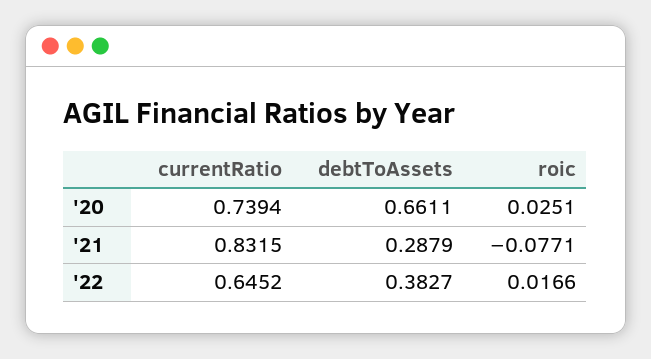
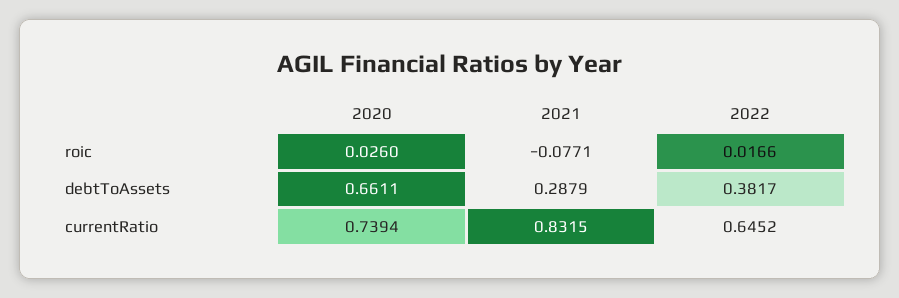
  {
    "currentRatio": {
      "'20": 0.7394,
      "'21": 0.8315,
      "'22": 0.6452
    },
    "debtToAssets": {
      "'20": 0.6611,
      "'21": 0.2879,
-     "'22": 0.3827
+     "'22": 0.3817
    },
    "roic": {
-     "'20": 0.0251,
+     "'20": 0.026,
      "'21": -0.0771,
      "'22": 0.0166
    }
  }

